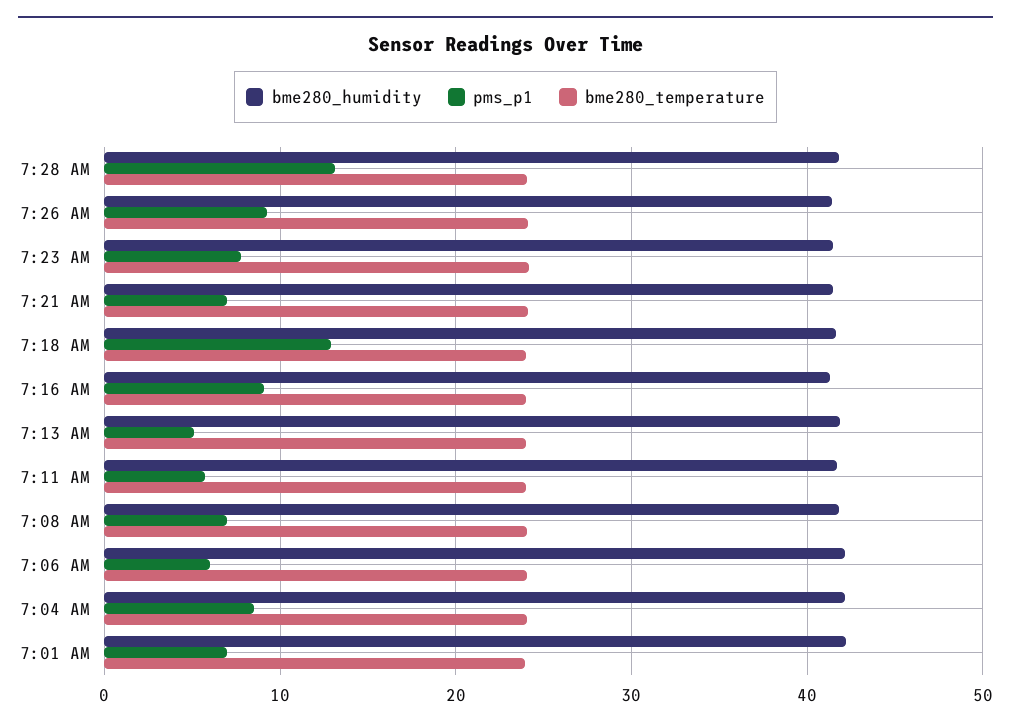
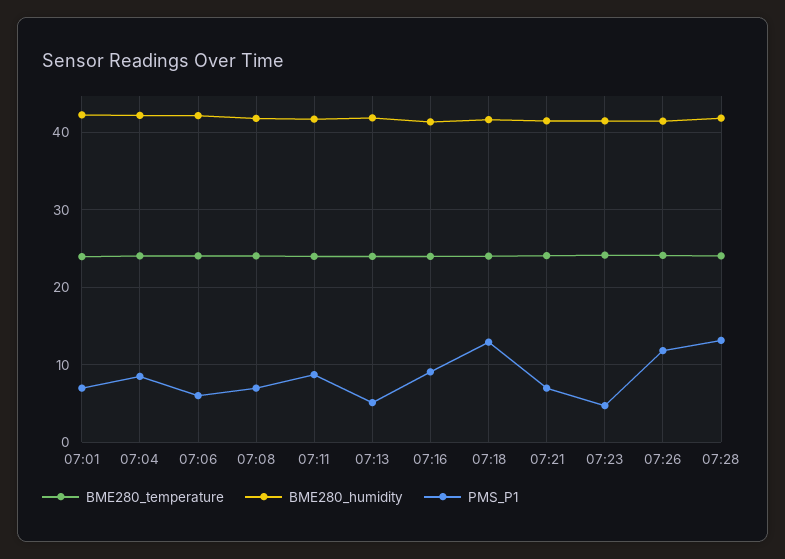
  {
    "bme280_humidity": {
      "7:28 AM": 42,
      "7:26 AM": 41,
      "7:23 AM": 41,
      "7:21 AM": 41,
      "7:18 AM": 42,
      "7:16 AM": 41,
      "7:13 AM": 42,
      "7:11 AM": 42,
      "7:08 AM": 42,
      "7:06 AM": 42,
      "7:04 AM": 42,
      "7:01 AM": 42
    },
    "pms_p1": {
      "7:28 AM": 13,
-     "7:26 AM": 9,
+     "7:26 AM": 12,
-     "7:23 AM": 8,
+     "7:23 AM": 5,
      "7:21 AM": 7,
      "7:18 AM": 13,
      "7:16 AM": 9,
      "7:13 AM": 5,
-     "7:11 AM": 6,
+     "7:11 AM": 9,
      "7:08 AM": 7,
      "7:06 AM": 6,
      "7:04 AM": 9,
      "7:01 AM": 7
    },
    "bme280_temperature": {
      "7:28 AM": 24,
      "7:26 AM": 24,
      "7:23 AM": 24,
      "7:21 AM": 24,
      "7:18 AM": 24,
      "7:16 AM": 24,
      "7:13 AM": 24,
      "7:11 AM": 24,
      "7:08 AM": 24,
      "7:06 AM": 24,
      "7:04 AM": 24,
      "7:01 AM": 24
    }
  }

